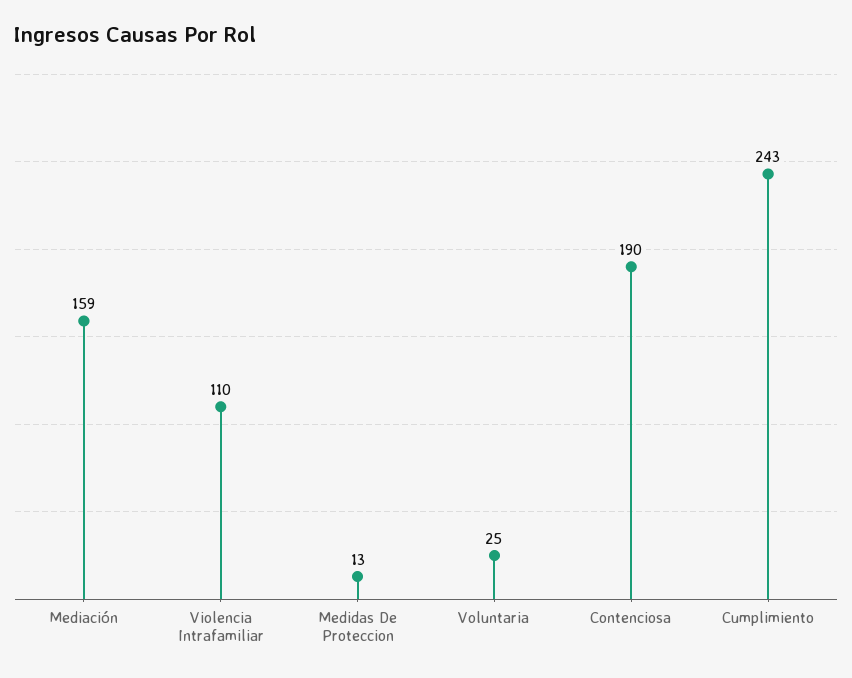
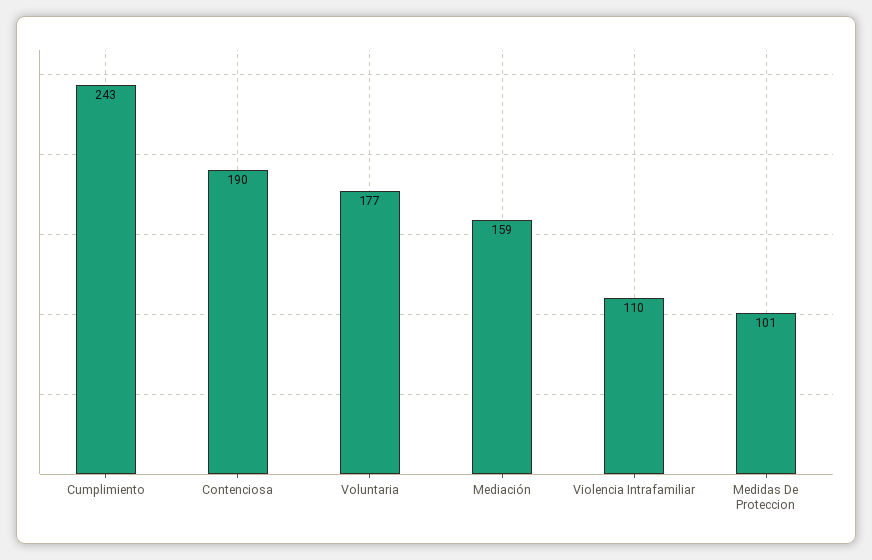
  {
    "Mediación": 159,
    "Violencia Intrafamiliar": 110,
-   "Medidas De Proteccion": 13,
+   "Medidas De Proteccion": 101,
-   "Voluntaria": 25,
+   "Voluntaria": 177,
    "Contenciosa": 190,
    "Cumplimiento": 243
  }

